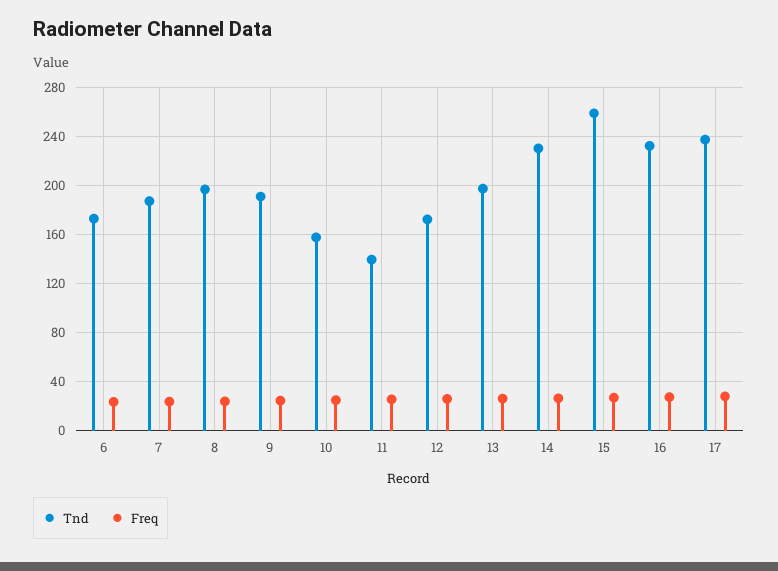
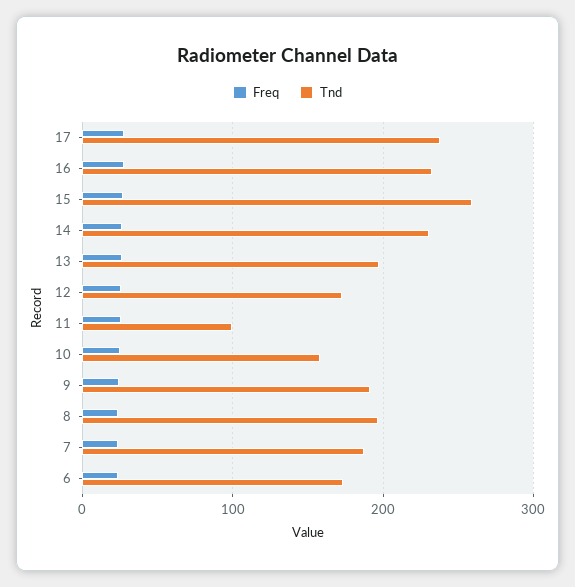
  {
    "Tnd": {
      "6": 175,
      "7": 185,
      "8": 195,
      "9": 190,
      "10": 160,
-     "11": 140,
+     "11": 100,
      "12": 175,
      "13": 200,
      "14": 230,
      "15": 260,
      "16": 235,
      "17": 240
    },
    "Freq": {
      "6": 25,
      "7": 25,
      "8": 25,
      "9": 25,
      "10": 25,
      "11": 25,
      "12": 25,
      "13": 25,
      "14": 25,
      "15": 25,
      "16": 30,
      "17": 30
    }
  }

